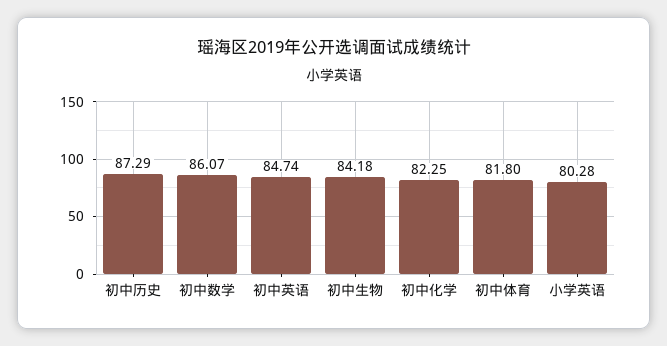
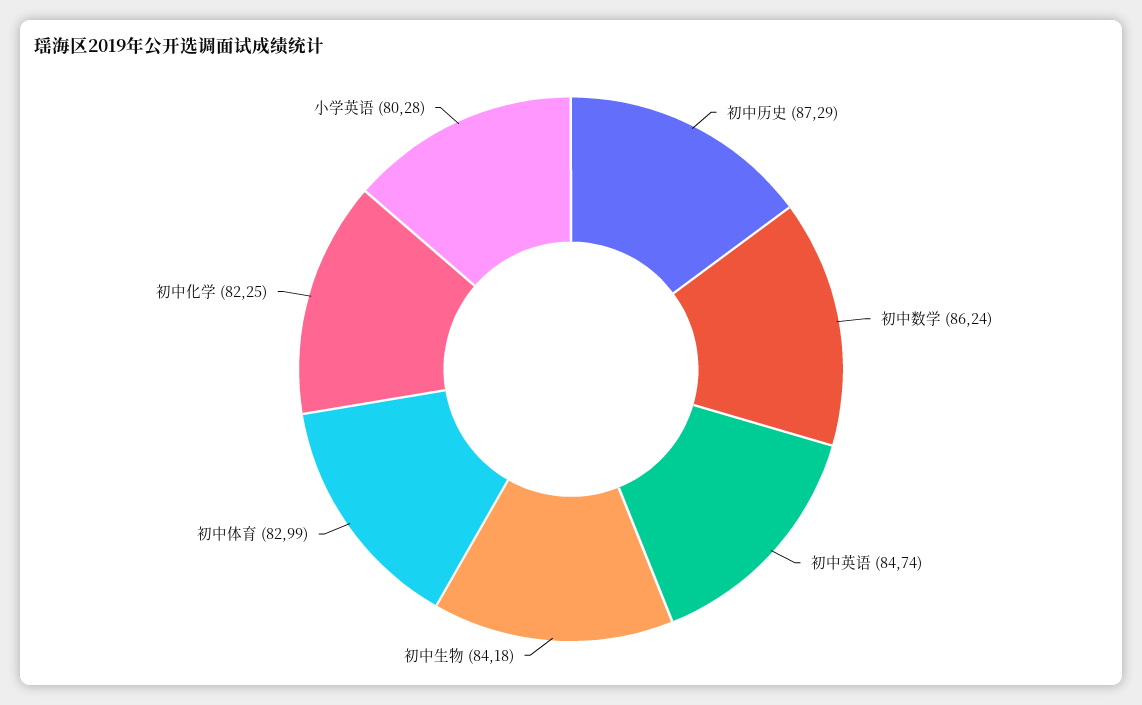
  {
    "初中历史": 87.29,
-   "初中数学": 86.07,
+   "初中数学": 86.24,
    "初中英语": 84.74,
    "初中生物": 84.18,
    "初中化学": 82.25,
-   "初中体育": 81.8,
+   "初中体育": 82.99,
    "小学英语": 80.28
  }

